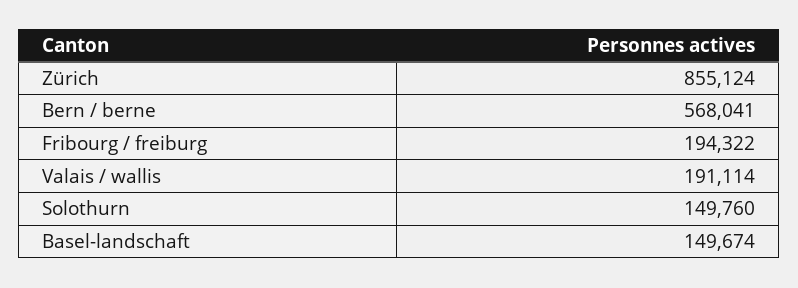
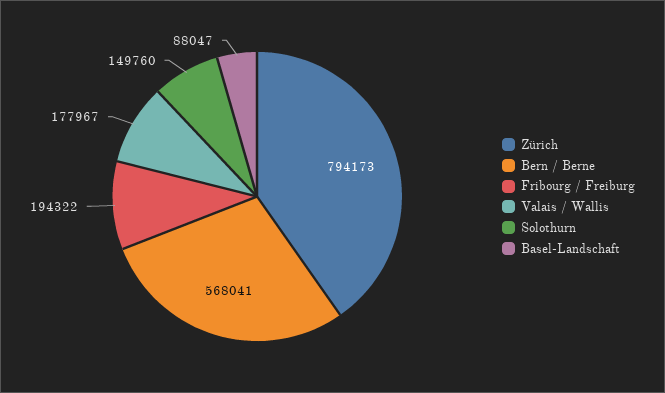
  {
-   "Zürich": 855124,
+   "Zürich": 794173,
    "Bern / berne": 568041,
    "Fribourg / freiburg": 194322,
-   "Valais / wallis": 191114,
+   "Valais / wallis": 177967,
    "Solothurn": 149760,
-   "Basel-landschaft": 149674
+   "Basel-landschaft": 88047
  }

